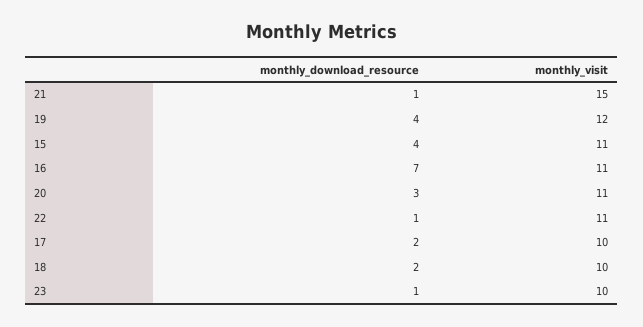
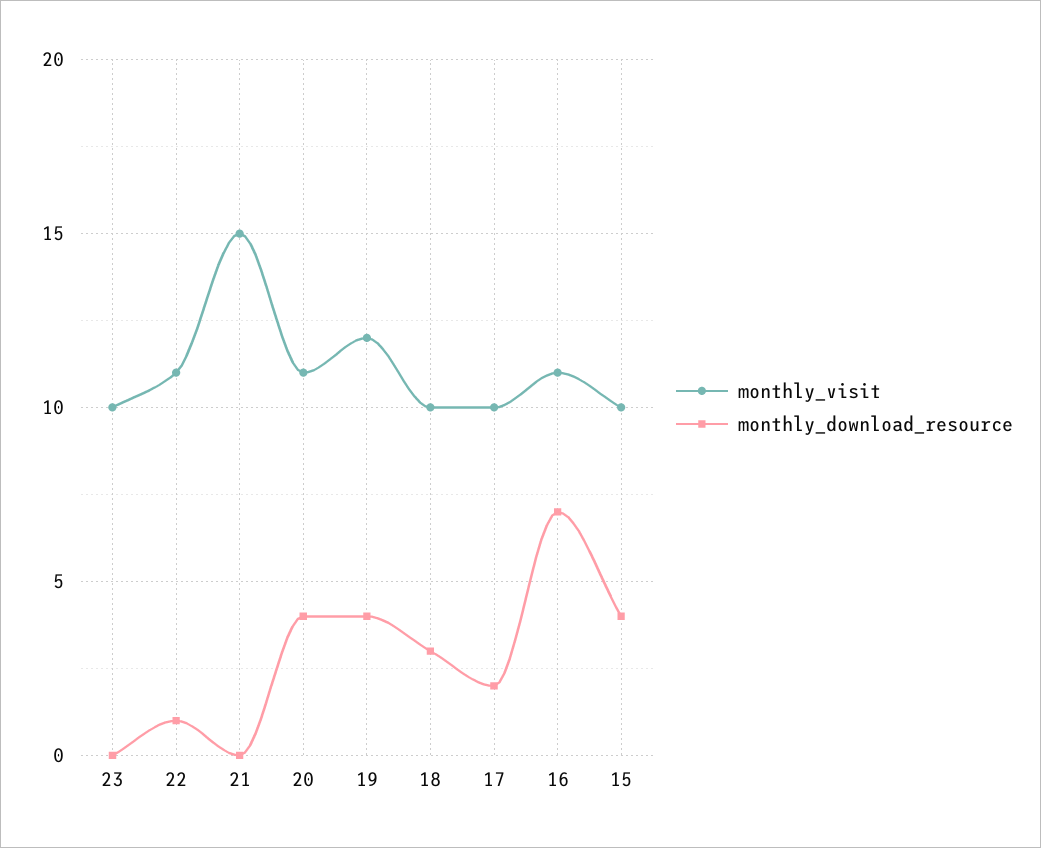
  {
    "monthly_download_resource": {
-     "21": 1,
+     "21": 0,
      "19": 4,
      "15": 4,
      "16": 7,
-     "20": 3,
+     "20": 4,
      "22": 1,
      "17": 2,
-     "18": 2,
+     "18": 3,
-     "23": 1
+     "23": 0
    },
    "monthly_visit": {
      "21": 15,
      "19": 12,
-     "15": 11,
+     "15": 10,
      "16": 11,
      "20": 11,
      "22": 11,
      "17": 10,
      "18": 10,
      "23": 10
    }
  }

